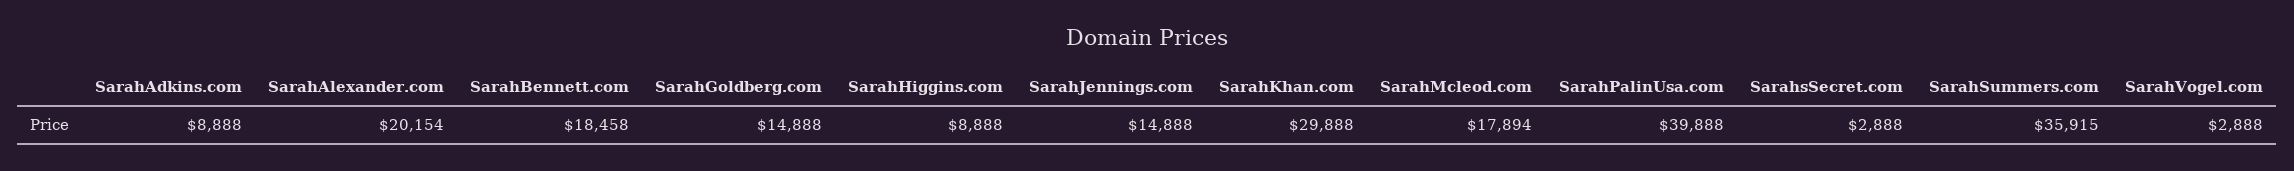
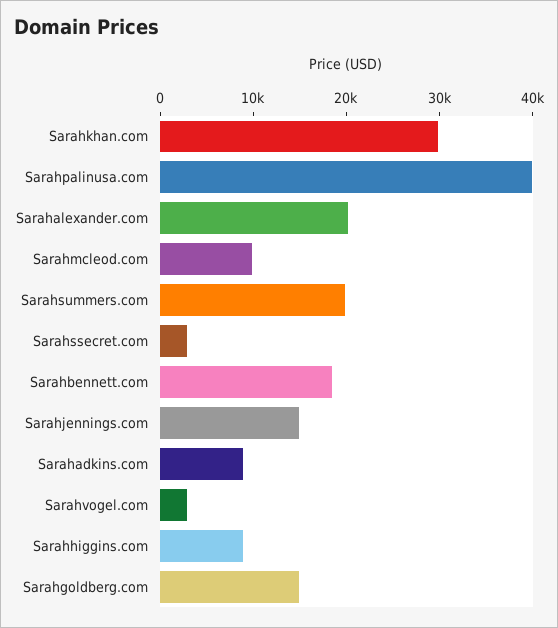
  {
    "SarahAdkins.com": 8888,
    "SarahAlexander.com": 20154,
    "SarahBennett.com": 18458,
    "SarahGoldberg.com": 14888,
    "SarahHiggins.com": 8888,
    "SarahJennings.com": 14888,
    "SarahKhan.com": 29888,
-   "SarahMcleod.com": 17894,
+   "SarahMcleod.com": 10000,
    "SarahPalinUsa.com": 39888,
    "SarahsSecret.com": 2888,
-   "SarahSummers.com": 35915,
+   "SarahSummers.com": 20000,
    "SarahVogel.com": 2888
  }

